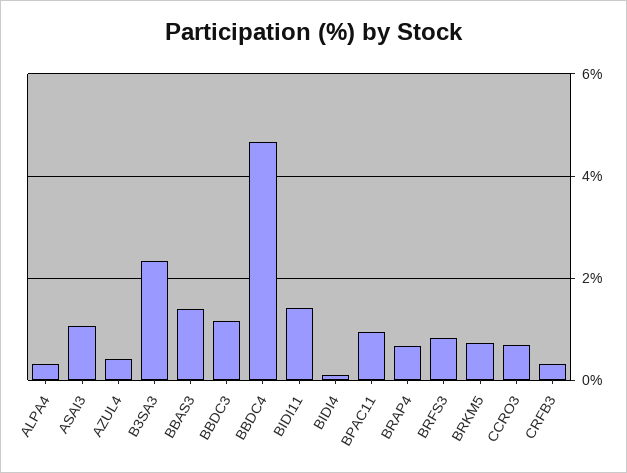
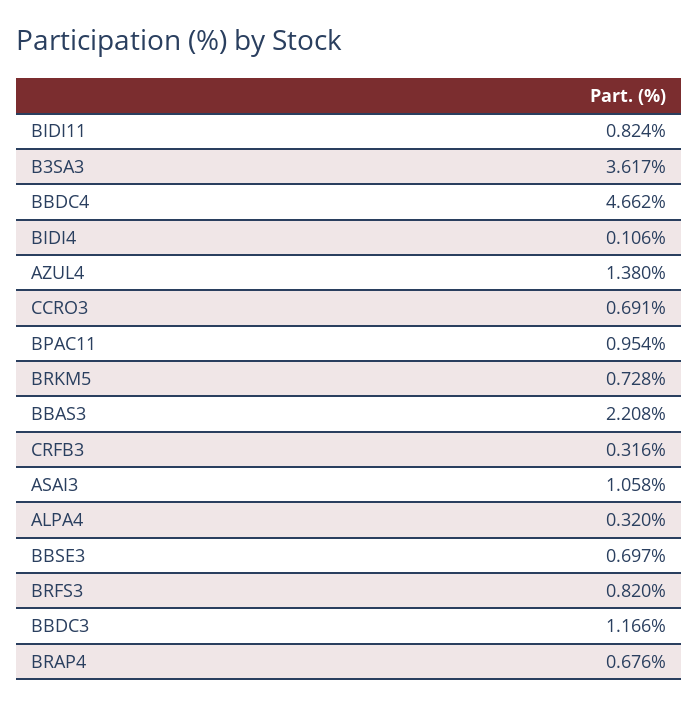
  {
    "ALPA4": 0.32,
    "ASAI3": 1.058,
-   "AZUL4": 0.4,
+   "AZUL4": 1.38,
-   "B3SA3": 2.4,
+   "B3SA3": 3.617,
-   "BBAS3": 1.4,
+   "BBAS3": 2.208,
    "BBDC3": 1.166,
    "BBDC4": 4.662,
-   "BIDI11": 1.4,
+   "BIDI11": 0.824,
    "BIDI4": 0.106,
    "BPAC11": 0.954,
    "BRAP4": 0.676,
    "BRFS3": 0.82,
    "BRKM5": 0.728,
    "CCRO3": 0.691,
-   "CRFB3": 0.316
+   "CRFB3": 0.316,
+   "BBSE3": 0.697
  }

